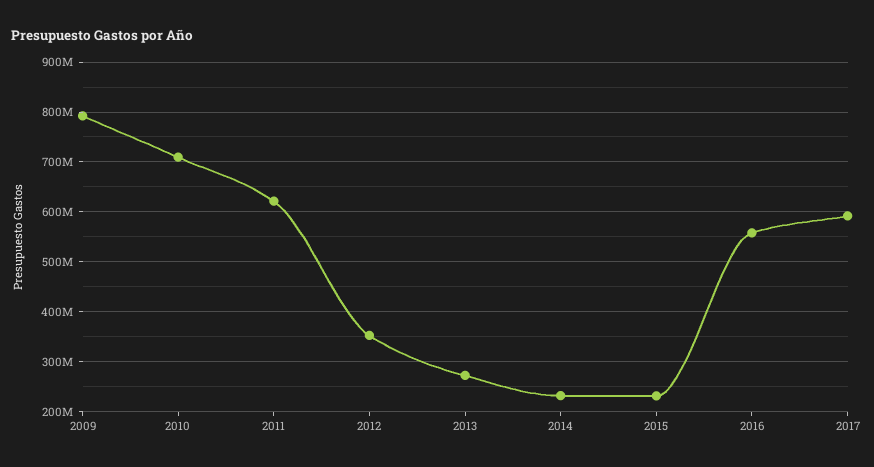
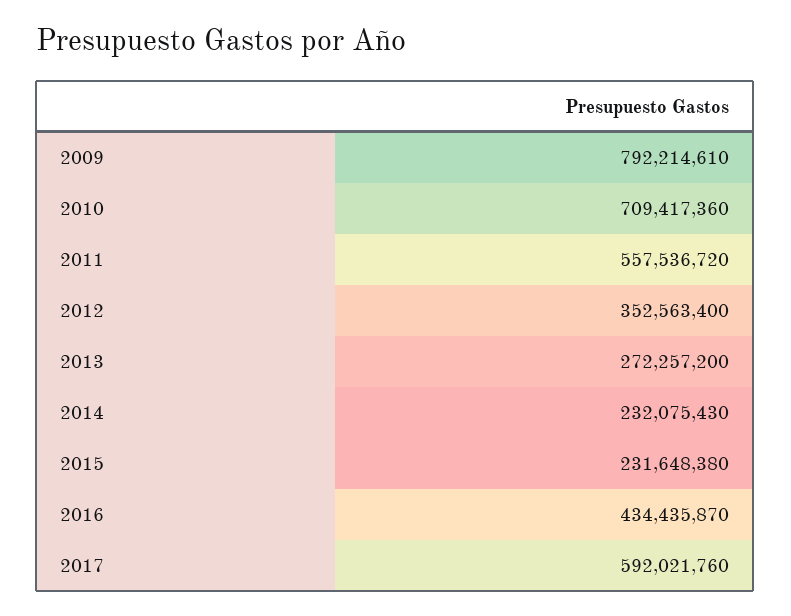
  {
    "2009": 792214610,
    "2010": 709417360,
-   "2011": 620000000,
+   "2011": 557536720,
    "2012": 352563400,
    "2013": 272257200,
    "2014": 232075430,
    "2015": 231648380,
-   "2016": 560000000,
+   "2016": 434435870,
    "2017": 592021760
  }

